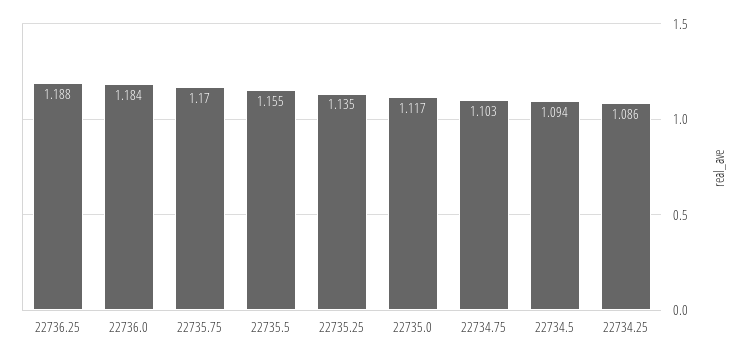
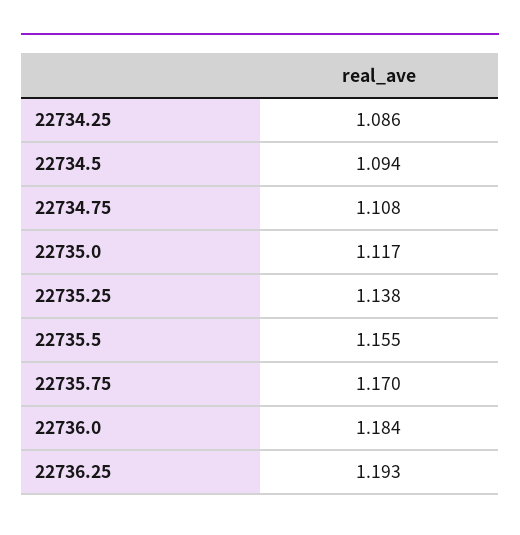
  {
-   "22736.25": 1.188,
+   "22736.25": 1.193,
    "22736.0": 1.184,
    "22735.75": 1.17,
    "22735.5": 1.155,
-   "22735.25": 1.135,
+   "22735.25": 1.138,
    "22735.0": 1.117,
-   "22734.75": 1.103,
+   "22734.75": 1.108,
    "22734.5": 1.094,
    "22734.25": 1.086
  }

